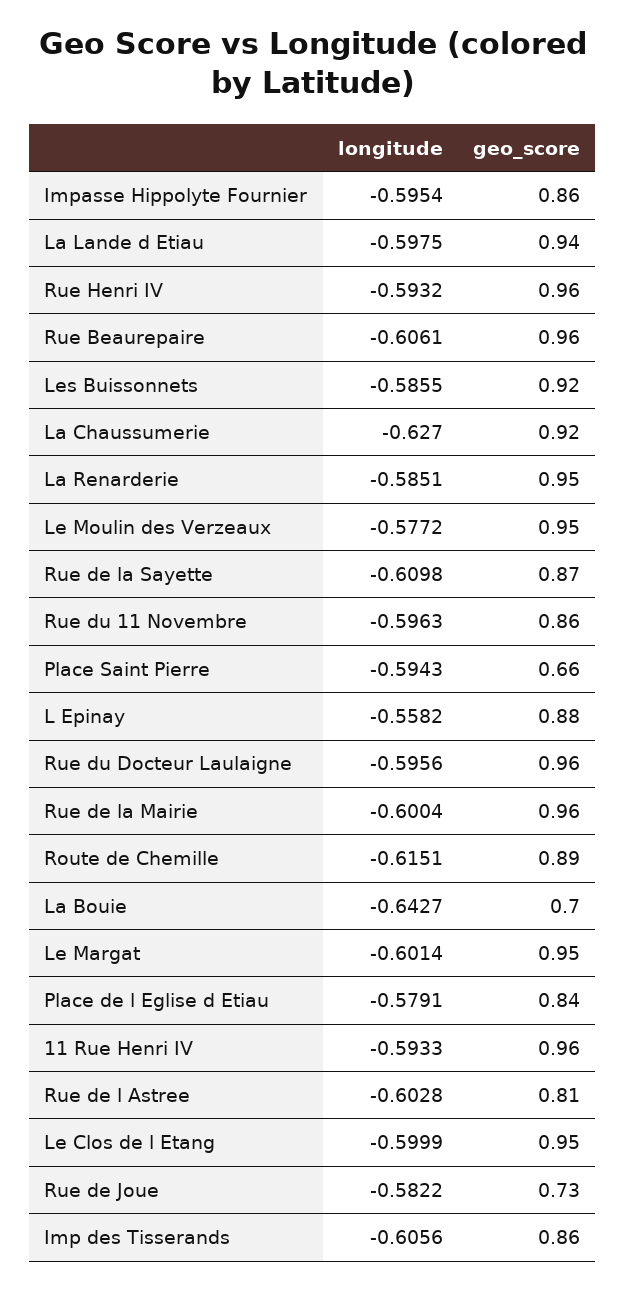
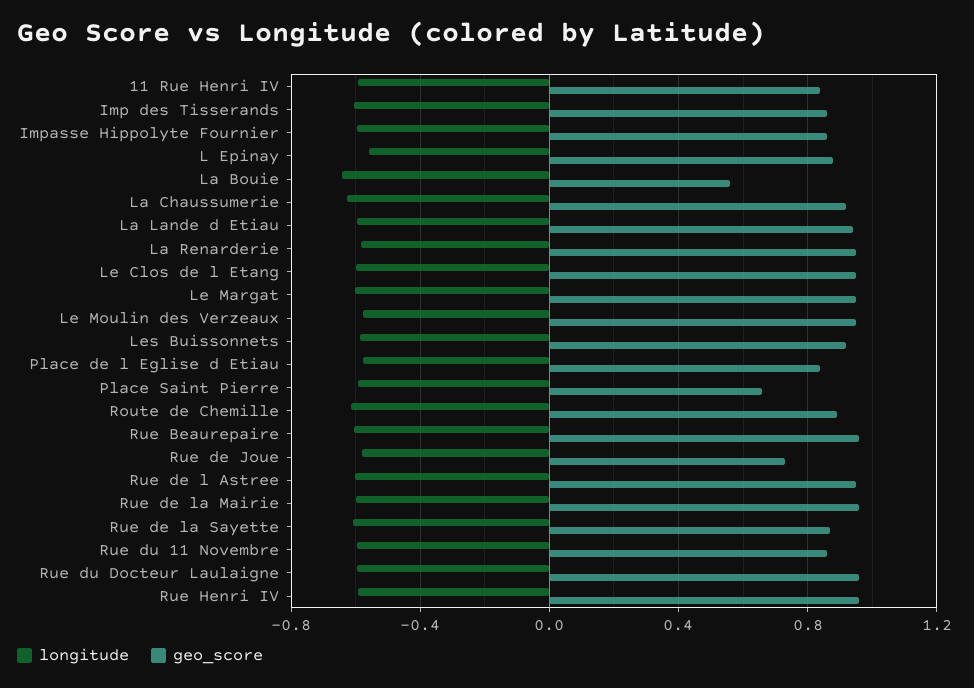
  {
    "longitude": {
      "Impasse Hippolyte Fournier": -0.5954,
      "La Lande d Etiau": -0.5975,
      "Rue Henri IV": -0.5932,
      "Rue Beaurepaire": -0.6061,
      "Les Buissonnets": -0.5855,
      "La Chaussumerie": -0.627,
      "La Renarderie": -0.5851,
      "Le Moulin des Verzeaux": -0.5772,
      "Rue de la Sayette": -0.6098,
      "Rue du 11 Novembre": -0.5963,
      "Place Saint Pierre": -0.5943,
      "L Epinay": -0.5582,
      "Rue du Docteur Laulaigne": -0.5956,
      "Rue de la Mairie": -0.6004,
      "Route de Chemille": -0.6151,
      "La Bouie": -0.6427,
      "Le Margat": -0.6014,
      "Place de l Eglise d Etiau": -0.5791,
      "11 Rue Henri IV": -0.5933,
      "Rue de l Astree": -0.6028,
      "Le Clos de l Etang": -0.5999,
      "Rue de Joue": -0.5822,
      "Imp des Tisserands": -0.6056
    },
    "geo_score": {
      "Impasse Hippolyte Fournier": 0.86,
      "La Lande d Etiau": 0.94,
      "Rue Henri IV": 0.96,
      "Rue Beaurepaire": 0.96,
      "Les Buissonnets": 0.92,
      "La Chaussumerie": 0.92,
      "La Renarderie": 0.95,
      "Le Moulin des Verzeaux": 0.95,
      "Rue de la Sayette": 0.87,
      "Rue du 11 Novembre": 0.86,
      "Place Saint Pierre": 0.66,
      "L Epinay": 0.88,
      "Rue du Docteur Laulaigne": 0.96,
      "Rue de la Mairie": 0.96,
      "Route de Chemille": 0.89,
-     "La Bouie": 0.7,
+     "La Bouie": 0.55,
      "Le Margat": 0.95,
      "Place de l Eglise d Etiau": 0.84,
-     "11 Rue Henri IV": 0.96,
+     "11 Rue Henri IV": 0.85,
-     "Rue de l Astree": 0.81,
+     "Rue de l Astree": 0.95,
      "Le Clos de l Etang": 0.95,
      "Rue de Joue": 0.73,
      "Imp des Tisserands": 0.86
    }
  }

